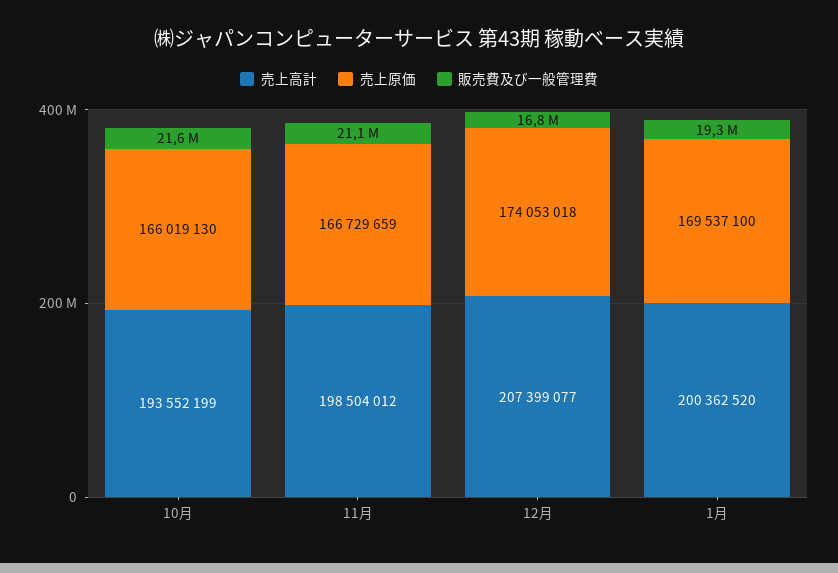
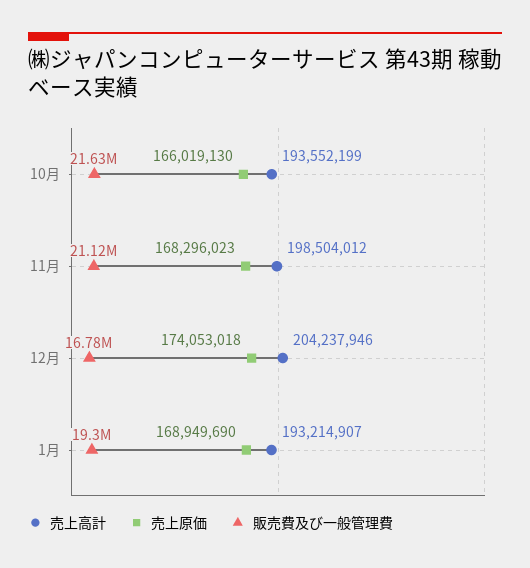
  {
    "売上高計": {
      "10月": 193552199,
      "11月": 198504012,
-     "12月": 207399077,
+     "12月": 204237946,
-     "1月": 200362520
+     "1月": 193214907
    },
    "売上原価": {
      "10月": 166019130,
-     "11月": 166729659,
+     "11月": 168296023,
      "12月": 174053018,
-     "1月": 169537100
+     "1月": 168949690
    },
    "販売費及び一般管理費": {
      "10月": 21630000,
      "11月": 21120000,
      "12月": 16780000,
      "1月": 19300000
    }
  }

